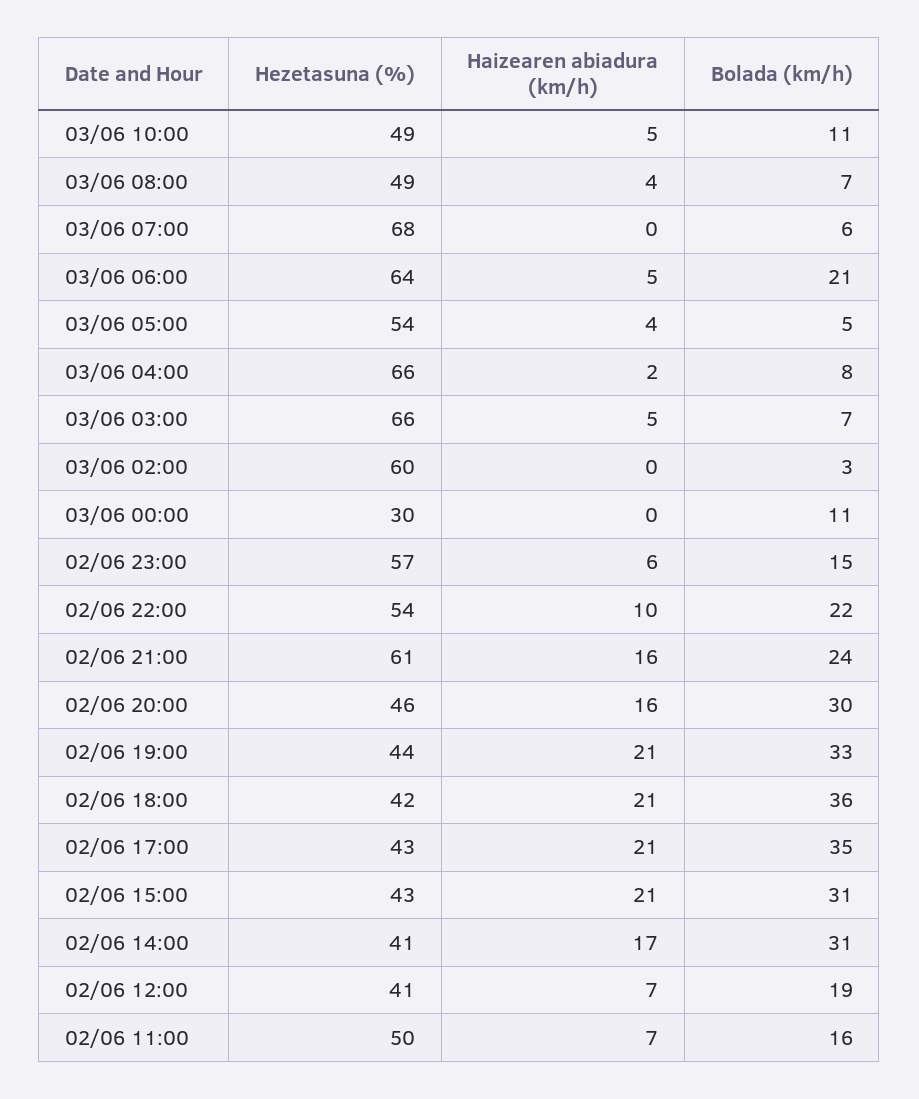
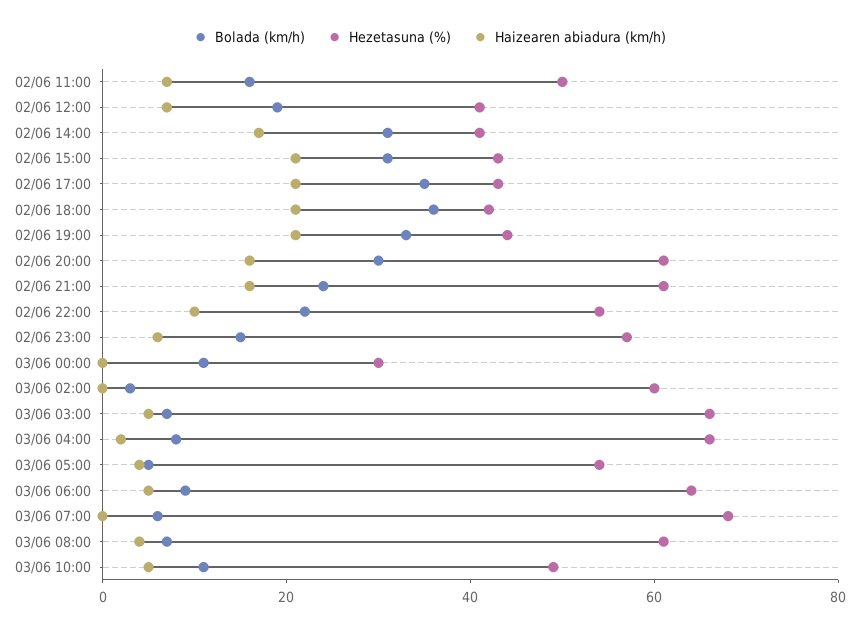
  {
    "Hezetasuna (%)": {
      "03/06 10:00": 49,
-     "03/06 08:00": 49,
+     "03/06 08:00": 60,
      "03/06 07:00": 68,
      "03/06 06:00": 64,
      "03/06 05:00": 54,
      "03/06 04:00": 66,
      "03/06 03:00": 66,
      "03/06 02:00": 60,
      "03/06 00:00": 30,
      "02/06 23:00": 57,
      "02/06 22:00": 54,
      "02/06 21:00": 61,
-     "02/06 20:00": 46,
+     "02/06 20:00": 60,
      "02/06 19:00": 44,
      "02/06 18:00": 42,
      "02/06 17:00": 43,
      "02/06 15:00": 43,
      "02/06 14:00": 41,
      "02/06 12:00": 41,
      "02/06 11:00": 50
    },
    "Haizearen abiadura (km/h)": {
      "03/06 10:00": 5,
      "03/06 08:00": 4,
      "03/06 07:00": 0,
      "03/06 06:00": 5,
      "03/06 05:00": 4,
      "03/06 04:00": 2,
      "03/06 03:00": 5,
      "03/06 02:00": 0,
      "03/06 00:00": 0,
      "02/06 23:00": 6,
      "02/06 22:00": 10,
      "02/06 21:00": 16,
      "02/06 20:00": 16,
      "02/06 19:00": 21,
      "02/06 18:00": 21,
      "02/06 17:00": 21,
      "02/06 15:00": 21,
      "02/06 14:00": 17,
      "02/06 12:00": 7,
      "02/06 11:00": 7
    },
    "Bolada (km/h)": {
      "03/06 10:00": 11,
      "03/06 08:00": 7,
      "03/06 07:00": 6,
-     "03/06 06:00": 21,
+     "03/06 06:00": 10,
      "03/06 05:00": 5,
      "03/06 04:00": 8,
      "03/06 03:00": 7,
      "03/06 02:00": 3,
      "03/06 00:00": 11,
      "02/06 23:00": 15,
      "02/06 22:00": 22,
      "02/06 21:00": 24,
      "02/06 20:00": 30,
      "02/06 19:00": 33,
      "02/06 18:00": 36,
      "02/06 17:00": 35,
      "02/06 15:00": 31,
      "02/06 14:00": 31,
      "02/06 12:00": 19,
      "02/06 11:00": 16
    }
  }

